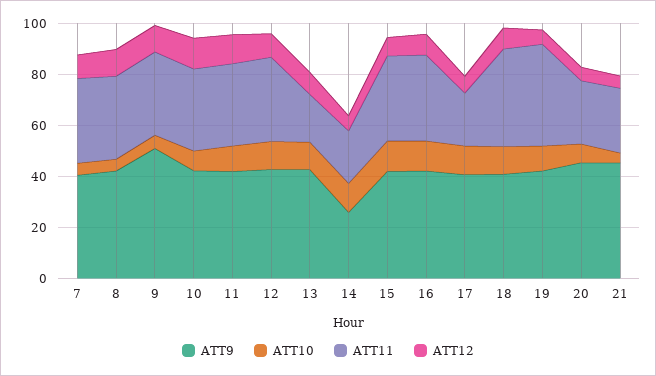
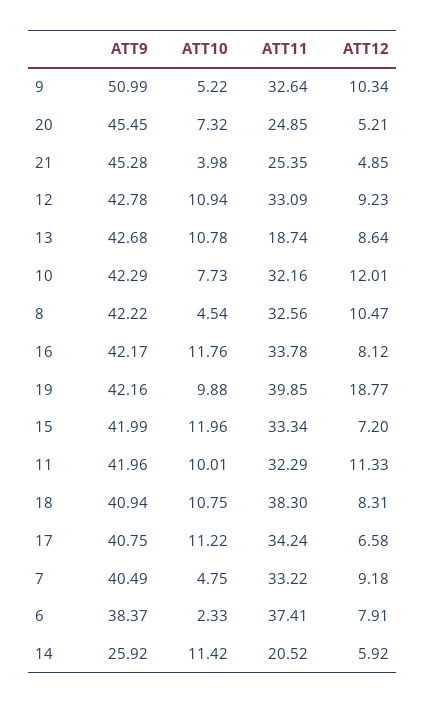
  {
    "ATT9": {
      "7": 40.49,
      "8": 42.22,
      "9": 50.99,
      "10": 42.29,
      "11": 41.96,
      "12": 42.78,
      "13": 42.68,
      "14": 25.92,
      "15": 41.99,
      "16": 42.17,
      "17": 40.75,
      "18": 40.94,
      "19": 42.16,
      "20": 45.45,
-     "21": 45.28
+     "21": 45.28,
+     "6": 38.37
    },
    "ATT10": {
      "7": 4.75,
      "8": 4.54,
      "9": 5.22,
      "10": 7.73,
      "11": 10.01,
      "12": 10.94,
      "13": 10.78,
      "14": 11.42,
      "15": 11.96,
      "16": 11.76,
      "17": 11.22,
      "18": 10.75,
      "19": 9.88,
      "20": 7.32,
-     "21": 3.98
+     "21": 3.98,
+     "6": 2.33
    },
    "ATT11": {
      "7": 33.22,
      "8": 32.56,
      "9": 32.64,
      "10": 32.16,
      "11": 32.29,
      "12": 33.09,
      "13": 18.74,
      "14": 20.52,
      "15": 33.34,
      "16": 33.78,
-     "17": 20,
+     "17": 34.24,
      "18": 38.3,
      "19": 39.85,
      "20": 24.85,
-     "21": 25.35
+     "21": 25.35,
+     "6": 37.41
    },
    "ATT12": {
      "7": 9.18,
      "8": 10.47,
      "9": 10.34,
      "10": 12.01,
      "11": 11.33,
      "12": 9.23,
      "13": 8.64,
      "14": 5.92,
      "15": 7.2,
      "16": 8.12,
      "17": 6.58,
      "18": 8.31,
-     "19": 5,
+     "19": 18.77,
      "20": 5.21,
-     "21": 4.85
+     "21": 4.85,
+     "6": 7.91
    }
  }

